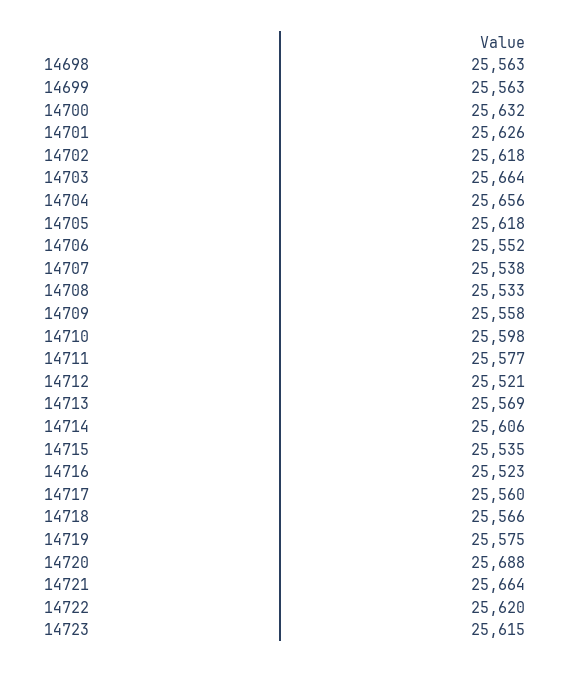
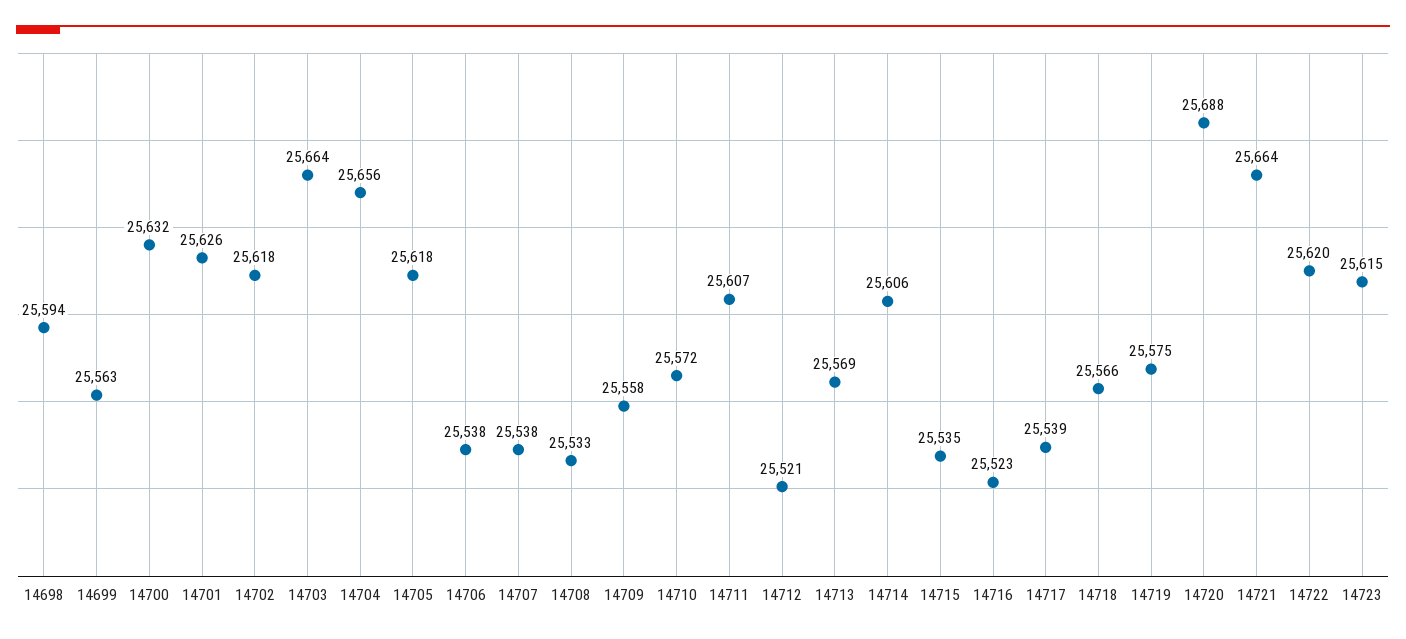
  {
-   "14698": 25563,
+   "14698": 25594,
    "14699": 25563,
    "14700": 25632,
    "14701": 25626,
    "14702": 25618,
    "14703": 25664,
    "14704": 25656,
    "14705": 25618,
-   "14706": 25552,
+   "14706": 25538,
    "14707": 25538,
    "14708": 25533,
    "14709": 25558,
-   "14710": 25598,
+   "14710": 25572,
-   "14711": 25577,
+   "14711": 25607,
    "14712": 25521,
    "14713": 25569,
    "14714": 25606,
    "14715": 25535,
    "14716": 25523,
-   "14717": 25560,
+   "14717": 25539,
    "14718": 25566,
    "14719": 25575,
    "14720": 25688,
    "14721": 25664,
    "14722": 25620,
    "14723": 25615
  }

